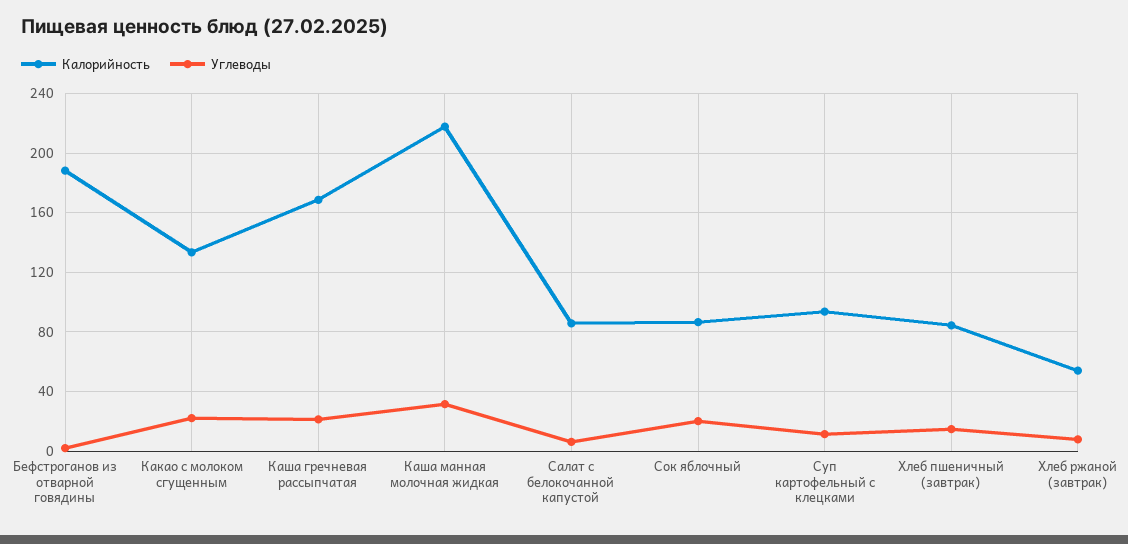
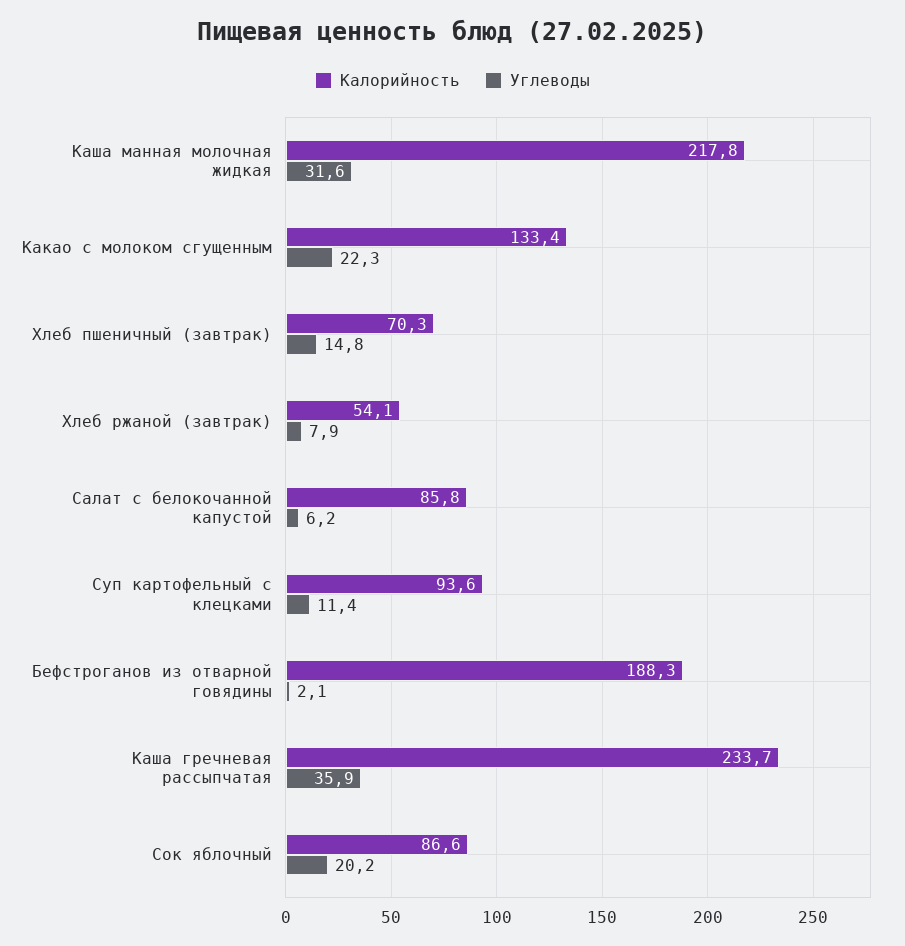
  {
    "Калорийность": {
      "Бефстроганов из отварной говядины": 188.3,
      "Какао с молоком сгущенным": 133.4,
-     "Каша гречневая рассыпчатая": 170,
+     "Каша гречневая рассыпчатая": 233.7,
      "Каша манная молочная жидкая": 217.8,
      "Салат с белокочанной капустой": 85.8,
      "Сок яблочный": 86.6,
      "Суп картофельный с клецками": 93.6,
-     "Хлеб пшеничный (завтрак)": 85,
+     "Хлеб пшеничный (завтрак)": 70.3,
      "Хлеб ржаной (завтрак)": 54.1
    },
    "Углеводы": {
      "Бефстроганов из отварной говядины": 2.1,
      "Какао с молоком сгущенным": 22.3,
-     "Каша гречневая рассыпчатая": 20,
+     "Каша гречневая рассыпчатая": 35.9,
      "Каша манная молочная жидкая": 31.6,
      "Салат с белокочанной капустой": 6.2,
      "Сок яблочный": 20.2,
      "Суп картофельный с клецками": 11.4,
      "Хлеб пшеничный (завтрак)": 14.8,
      "Хлеб ржаной (завтрак)": 7.9
    }
  }

